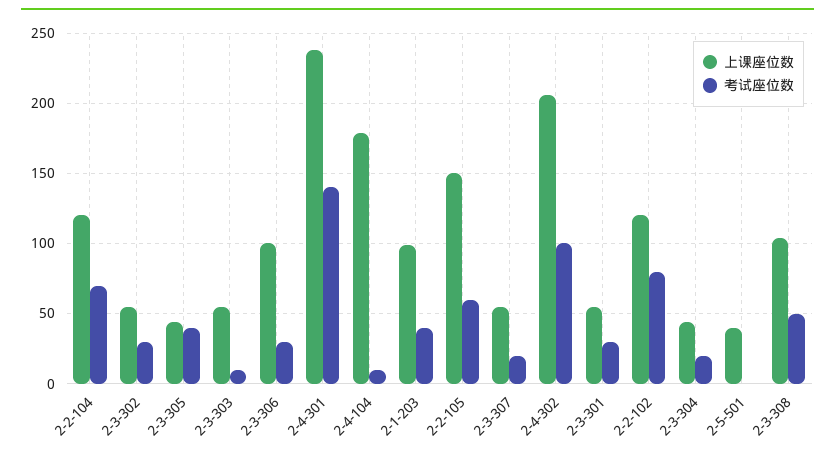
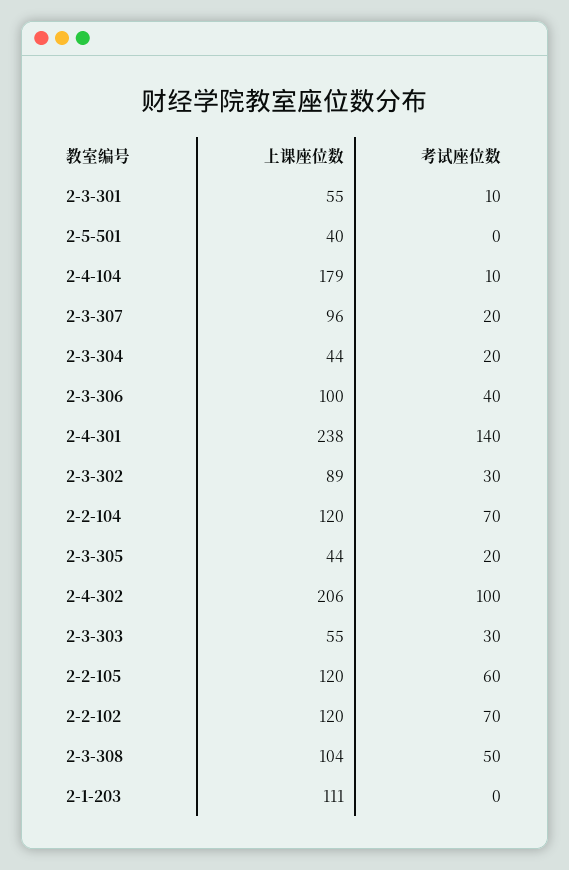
  {
    "上课座位数": {
      "2-2-104": 120,
-     "2-3-302": 55,
+     "2-3-302": 89,
      "2-3-305": 44,
      "2-3-303": 55,
      "2-3-306": 100,
      "2-4-301": 238,
      "2-4-104": 179,
-     "2-1-203": 100,
+     "2-1-203": 111,
-     "2-2-105": 150,
+     "2-2-105": 120,
-     "2-3-307": 55,
+     "2-3-307": 96,
      "2-4-302": 206,
      "2-3-301": 55,
      "2-2-102": 120,
      "2-3-304": 44,
      "2-5-501": 40,
      "2-3-308": 104
    },
    "考试座位数": {
      "2-2-104": 70,
      "2-3-302": 30,
-     "2-3-305": 40,
+     "2-3-305": 20,
-     "2-3-303": 10,
+     "2-3-303": 30,
-     "2-3-306": 30,
+     "2-3-306": 40,
      "2-4-301": 140,
      "2-4-104": 10,
-     "2-1-203": 40,
+     "2-1-203": 0,
      "2-2-105": 60,
      "2-3-307": 20,
      "2-4-302": 100,
-     "2-3-301": 30,
+     "2-3-301": 10,
-     "2-2-102": 80,
+     "2-2-102": 70,
      "2-3-304": 20,
      "2-5-501": 0,
      "2-3-308": 50
    }
  }

